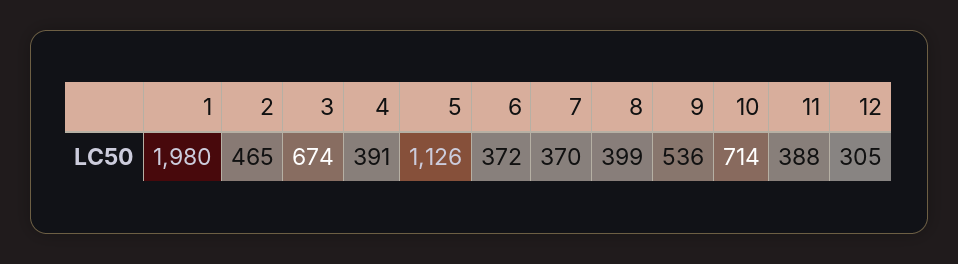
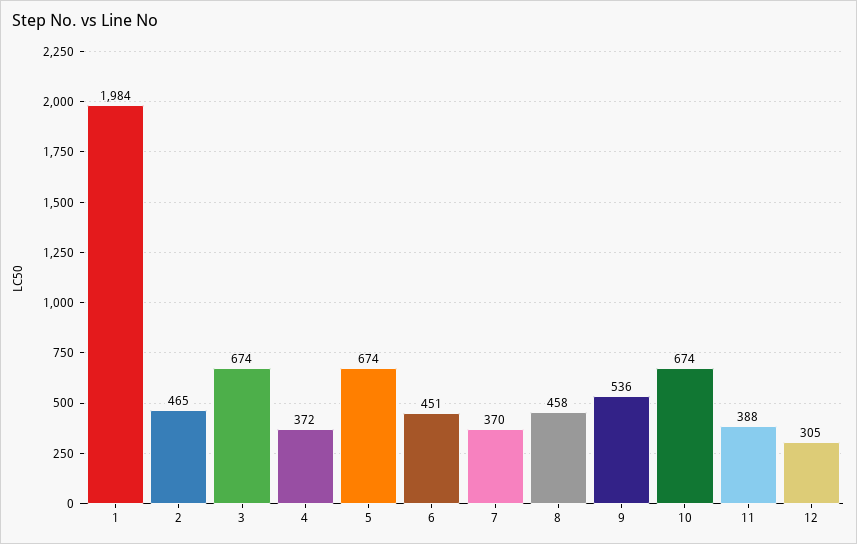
  {
-   "1": 1980,
+   "1": 1984,
    "2": 465,
    "3": 674,
-   "4": 391,
+   "4": 372,
-   "5": 1126,
+   "5": 674,
-   "6": 372,
+   "6": 451,
    "7": 370,
-   "8": 399,
+   "8": 458,
    "9": 536,
-   "10": 714,
+   "10": 674,
    "11": 388,
    "12": 305
  }

